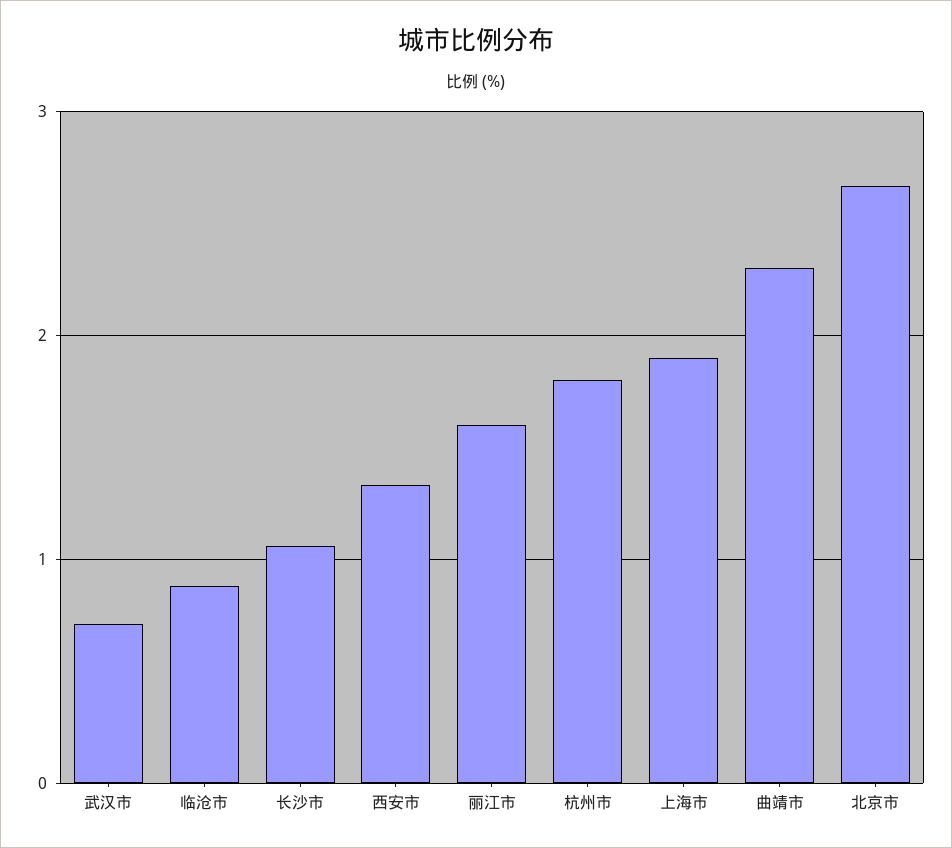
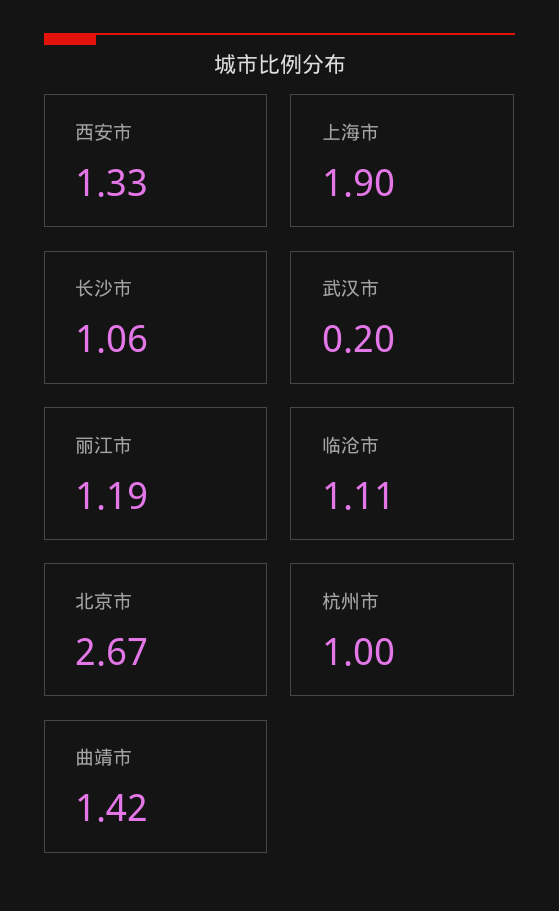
  {
-   "武汉市": 0.7,
+   "武汉市": 0.2,
-   "临沧市": 0.9,
+   "临沧市": 1.11,
    "长沙市": 1.06,
    "西安市": 1.33,
-   "丽江市": 1.6,
+   "丽江市": 1.19,
-   "杭州市": 1.8,
+   "杭州市": 1,
    "上海市": 1.9,
-   "曲靖市": 2.3,
+   "曲靖市": 1.42,
    "北京市": 2.67
  }

